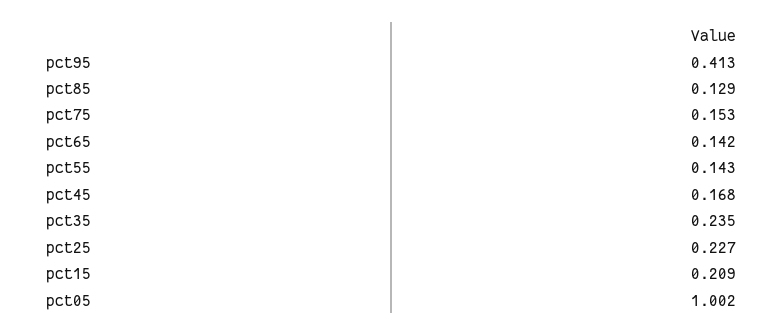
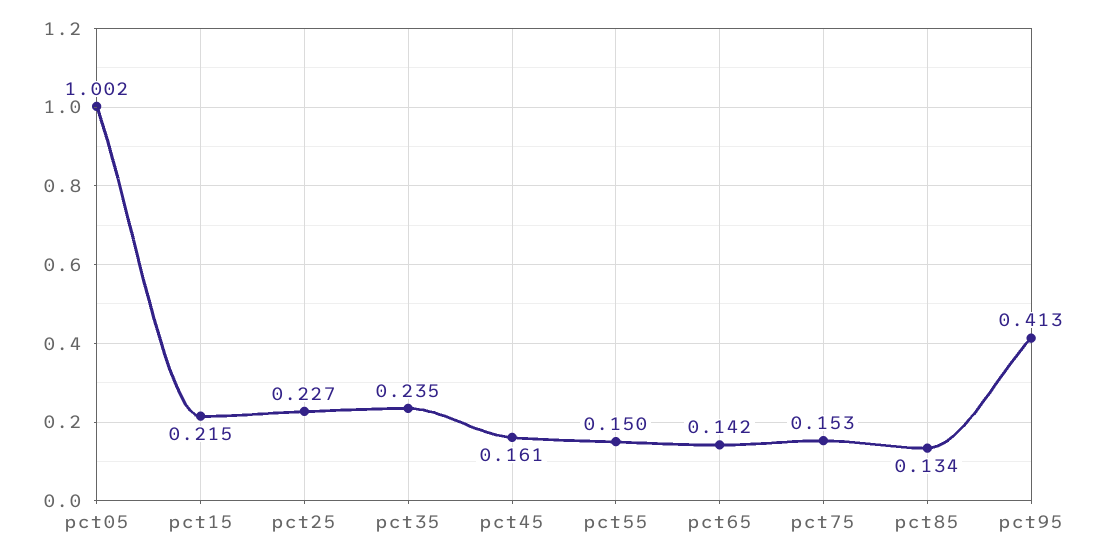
  {
    "pct95": 0.413,
-   "pct85": 0.129,
+   "pct85": 0.134,
    "pct75": 0.153,
    "pct65": 0.142,
-   "pct55": 0.143,
+   "pct55": 0.15,
-   "pct45": 0.168,
+   "pct45": 0.161,
    "pct35": 0.235,
    "pct25": 0.227,
-   "pct15": 0.209,
+   "pct15": 0.215,
    "pct05": 1.002
  }

